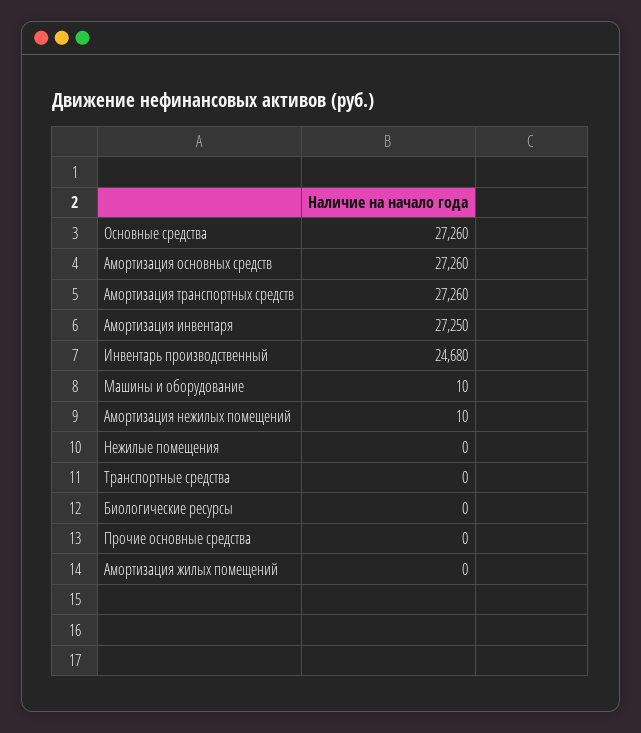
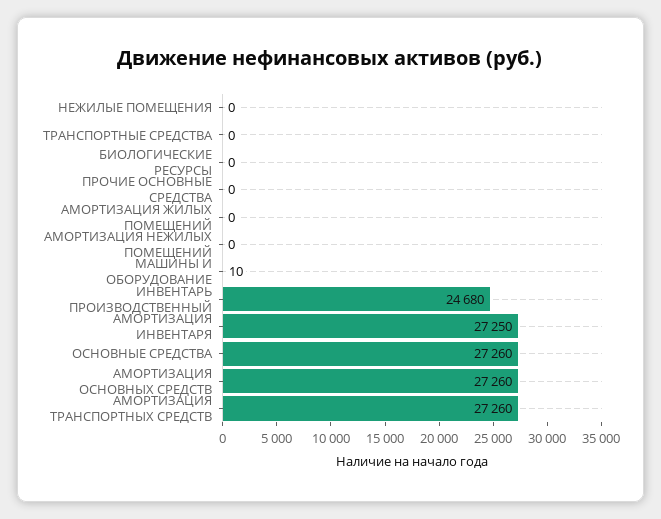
  {
    "Основные средства": 27260,
    "Амортизация основных средств": 27260,
    "Амортизация транспортных средств": 27260,
    "Амортизация инвентаря": 27250,
    "Инвентарь производственный": 24680,
    "Машины и оборудование": 10,
-   "Амортизация нежилых помещений": 10,
+   "Амортизация нежилых помещений": 0,
    "Нежилые помещения": 0,
    "Транспортные средства": 0,
    "Биологические ресурсы": 0,
    "Прочие основные средства": 0,
    "Амортизация жилых помещений": 0
  }

